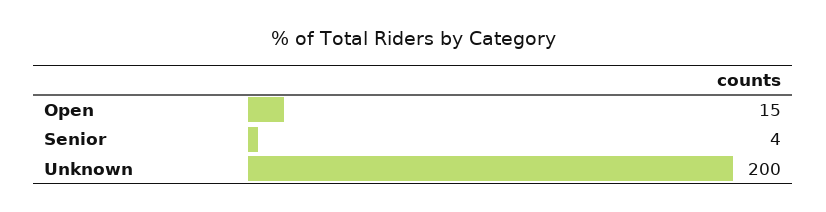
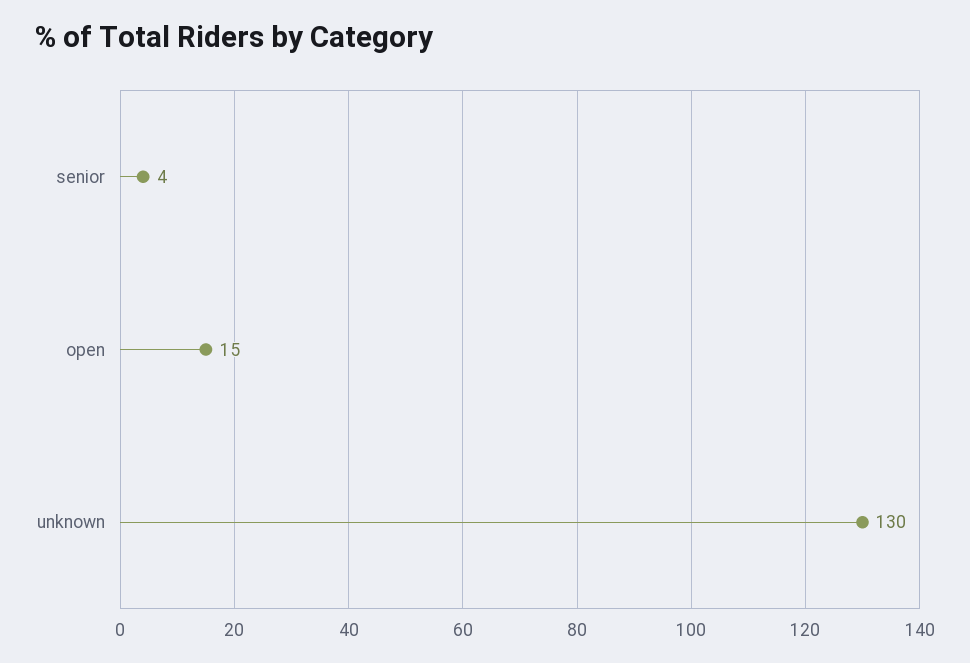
  {
    "Open": 15,
    "Senior": 4,
-   "Unknown": 200
+   "Unknown": 130
  }

